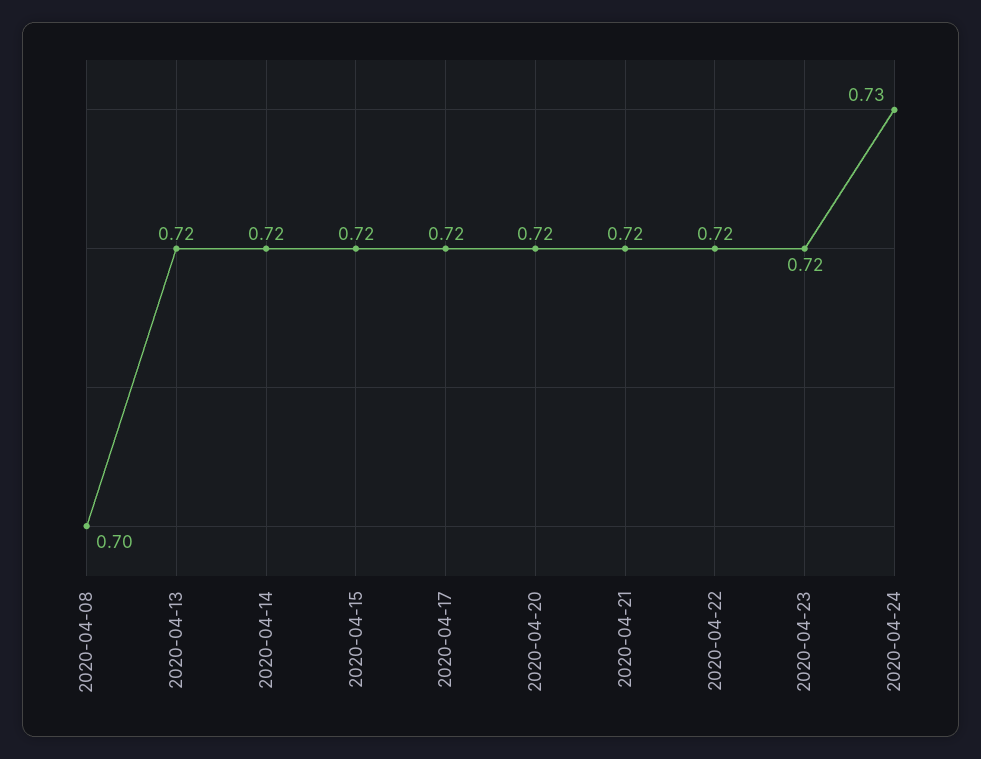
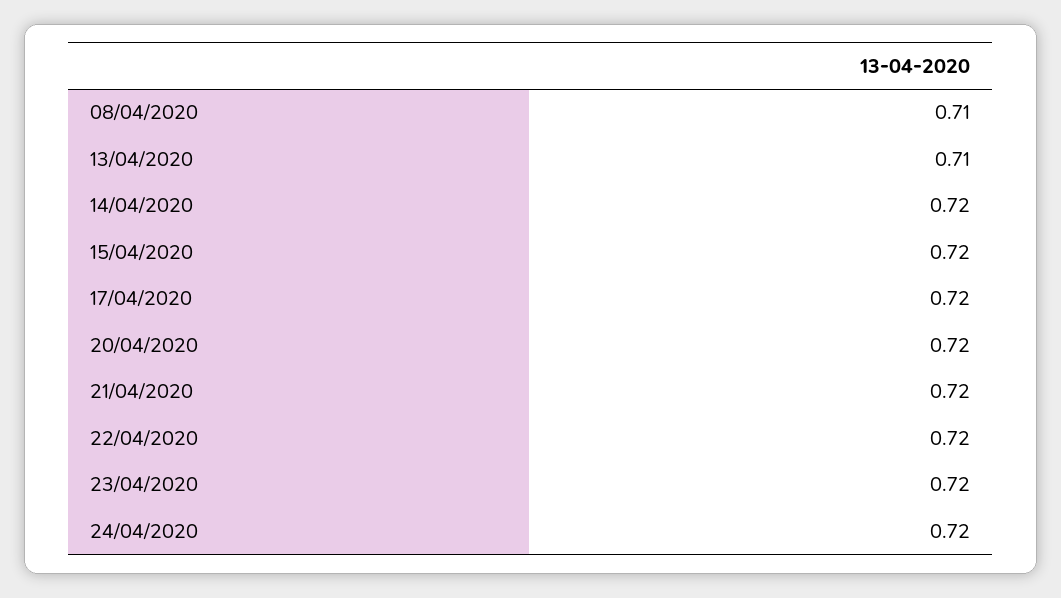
  {
-   "2020-04-08": 0.7,
+   "2020-04-08": 0.71,
-   "2020-04-13": 0.72,
+   "2020-04-13": 0.71,
    "2020-04-14": 0.72,
    "2020-04-15": 0.72,
    "2020-04-17": 0.72,
    "2020-04-20": 0.72,
    "2020-04-21": 0.72,
    "2020-04-22": 0.72,
    "2020-04-23": 0.72,
-   "2020-04-24": 0.73
+   "2020-04-24": 0.72
  }

